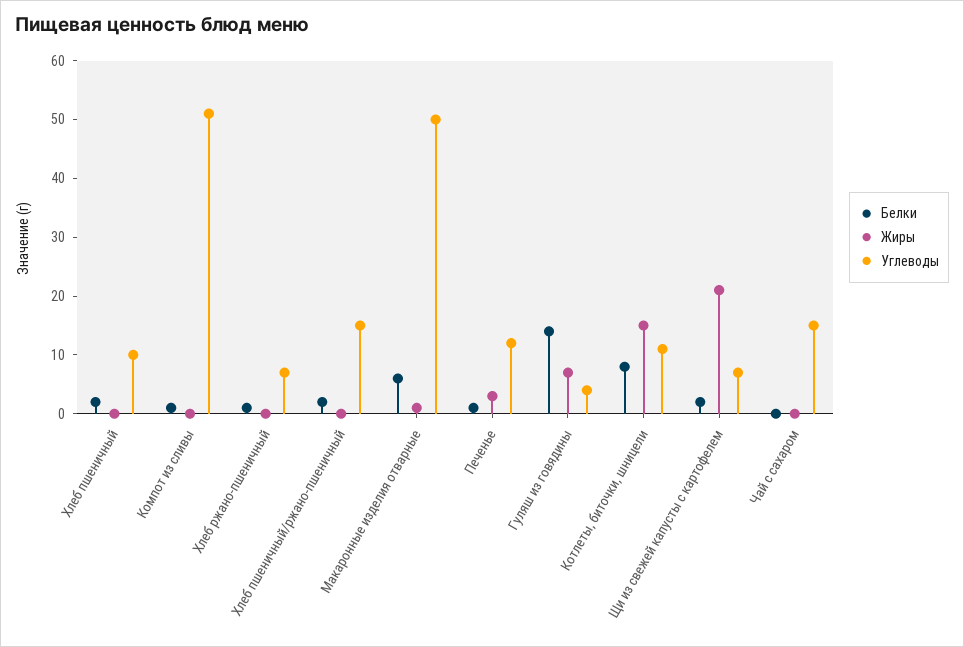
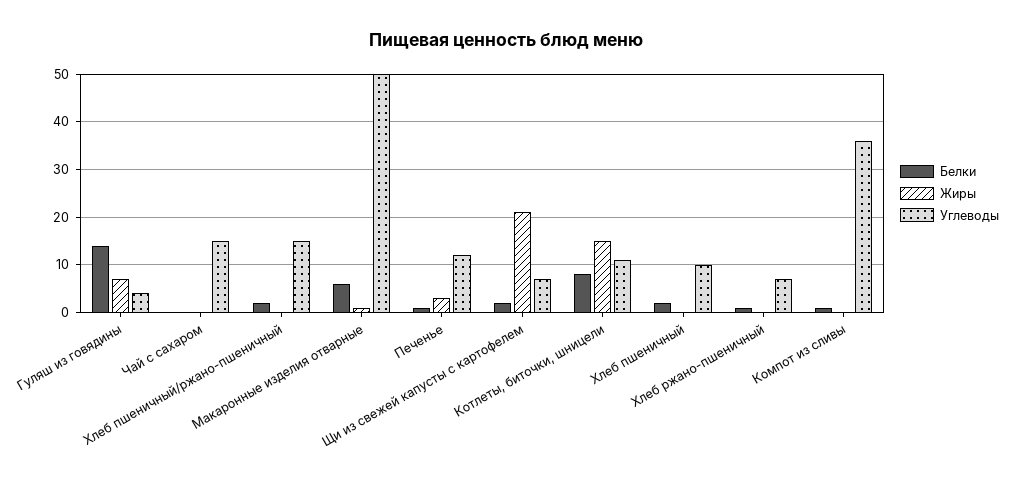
  {
    "Белки": {
      "Хлеб пшеничный": 0,
      "Компот из сливы": 0,
      "Хлеб ржано-пшеничный": 0,
      "Хлеб пшеничный/ржано-пшеничный": 0,
      "Макаронные изделия отварные": 5,
      "Печенье": 0,
      "Гуляш из говядины": 15,
      "Котлеты, биточки, шницели": 10,
      "Щи из свежей капусты с картофелем": 0,
      "Чай с сахаром": 0
    },
    "Жиры": {
      "Хлеб пшеничный": 0,
      "Компот из сливы": 0,
      "Хлеб ржано-пшеничный": 0,
      "Хлеб пшеничный/ржано-пшеничный": 0,
      "Макаронные изделия отварные": 0,
      "Печенье": 5,
      "Гуляш из говядины": 5,
      "Котлеты, биточки, шницели": 15,
      "Щи из свежей капусты с картофелем": 20,
      "Чай с сахаром": 0
    },
    "Углеводы": {
      "Хлеб пшеничный": 10,
-     "Компот из сливы": 50,
+     "Компот из сливы": 35,
      "Хлеб ржано-пшеничный": 5,
      "Хлеб пшеничный/ржано-пшеничный": 15,
      "Макаронные изделия отварные": 50,
      "Печенье": 10,
      "Гуляш из говядины": 5,
      "Котлеты, биточки, шницели": 10,
      "Щи из свежей капусты с картофелем": 5,
      "Чай с сахаром": 15
    }
  }

